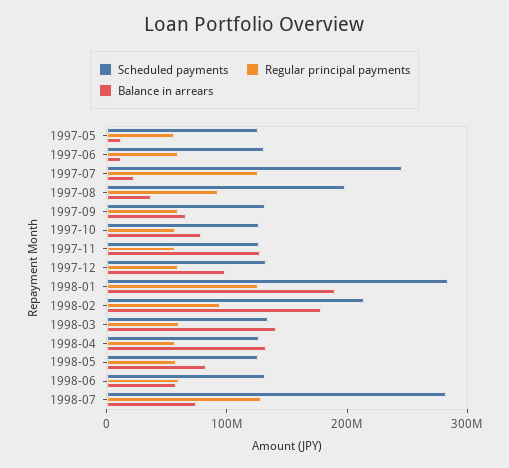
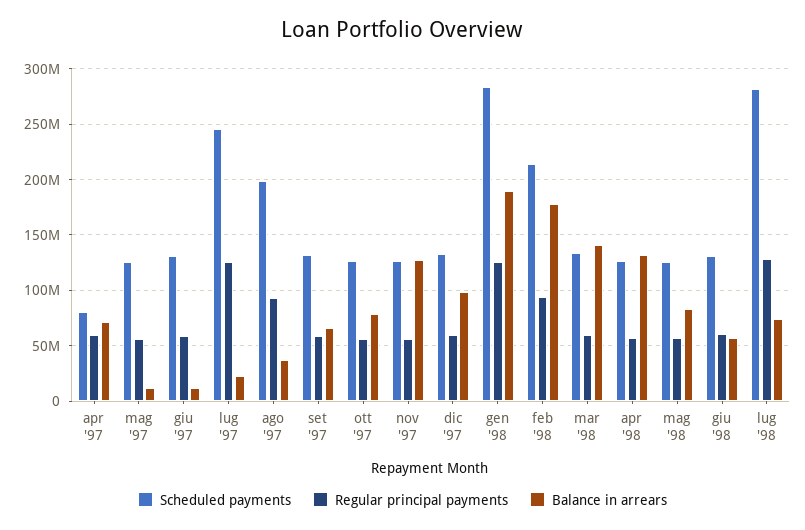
  {
    "Scheduled payments": {
      "1997-05": 130000000,
      "1997-06": 130000000,
      "1997-07": 250000000,
      "1997-08": 200000000,
      "1997-09": 130000000,
      "1997-10": 130000000,
      "1997-11": 130000000,
      "1997-12": 130000000,
      "1998-01": 280000000,
      "1998-02": 210000000,
      "1998-03": 130000000,
      "1998-04": 130000000,
      "1998-05": 130000000,
      "1998-06": 130000000,
-     "1998-07": 280000000
+     "1998-07": 280000000,
+     "apr '97": 80000000
    },
    "Regular principal payments": {
      "1997-05": 60000000,
      "1997-06": 60000000,
      "1997-07": 130000000,
      "1997-08": 90000000,
      "1997-09": 60000000,
      "1997-10": 60000000,
      "1997-11": 60000000,
      "1997-12": 60000000,
      "1998-01": 130000000,
      "1998-02": 90000000,
      "1998-03": 60000000,
      "1998-04": 60000000,
      "1998-05": 60000000,
      "1998-06": 60000000,
-     "1998-07": 130000000
+     "1998-07": 130000000,
+     "apr '97": 60000000
    },
    "Balance in arrears": {
      "1997-05": 10000000,
      "1997-06": 10000000,
      "1997-07": 20000000,
      "1997-08": 40000000,
      "1997-09": 70000000,
      "1997-10": 80000000,
      "1997-11": 130000000,
      "1997-12": 100000000,
      "1998-01": 190000000,
      "1998-02": 180000000,
      "1998-03": 140000000,
      "1998-04": 130000000,
      "1998-05": 80000000,
      "1998-06": 60000000,
-     "1998-07": 70000000
+     "1998-07": 70000000,
+     "apr '97": 70000000
    }
  }

